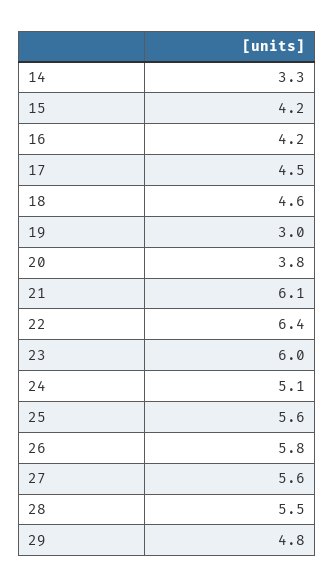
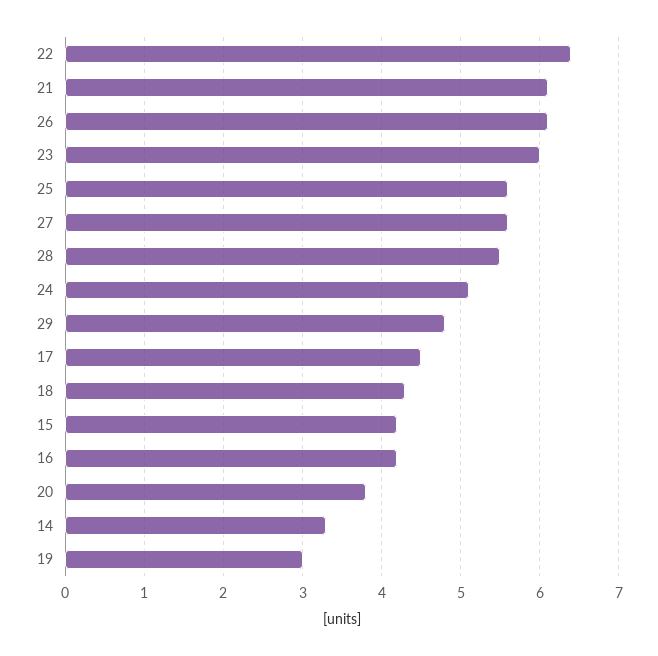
  {
    "14": 3.3,
    "15": 4.2,
    "16": 4.2,
    "17": 4.5,
-   "18": 4.6,
+   "18": 4.3,
    "19": 3,
    "20": 3.8,
    "21": 6.1,
    "22": 6.4,
    "23": 6,
    "24": 5.1,
    "25": 5.6,
-   "26": 5.8,
+   "26": 6.1,
    "27": 5.6,
    "28": 5.5,
    "29": 4.8
  }

